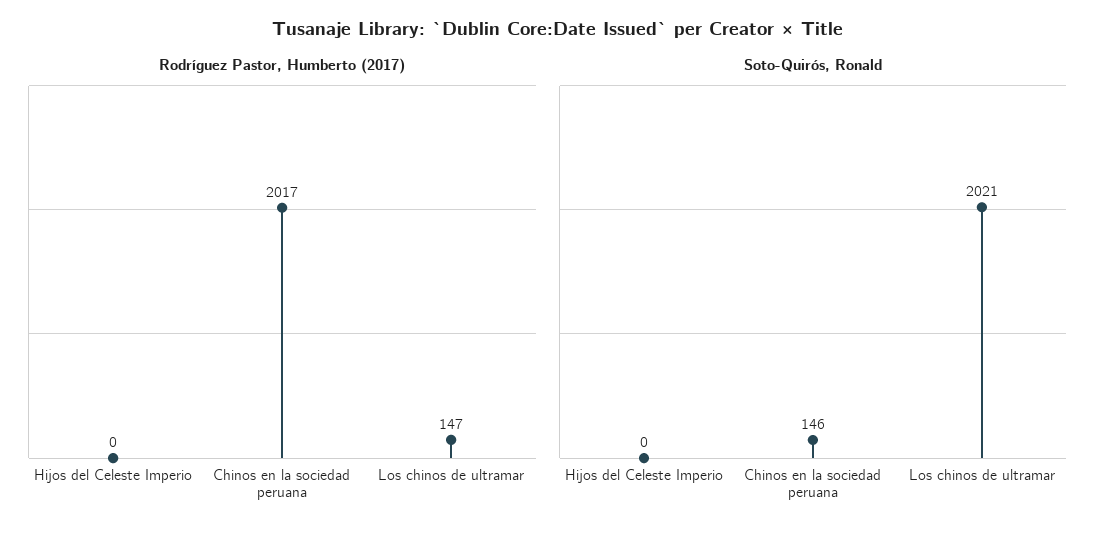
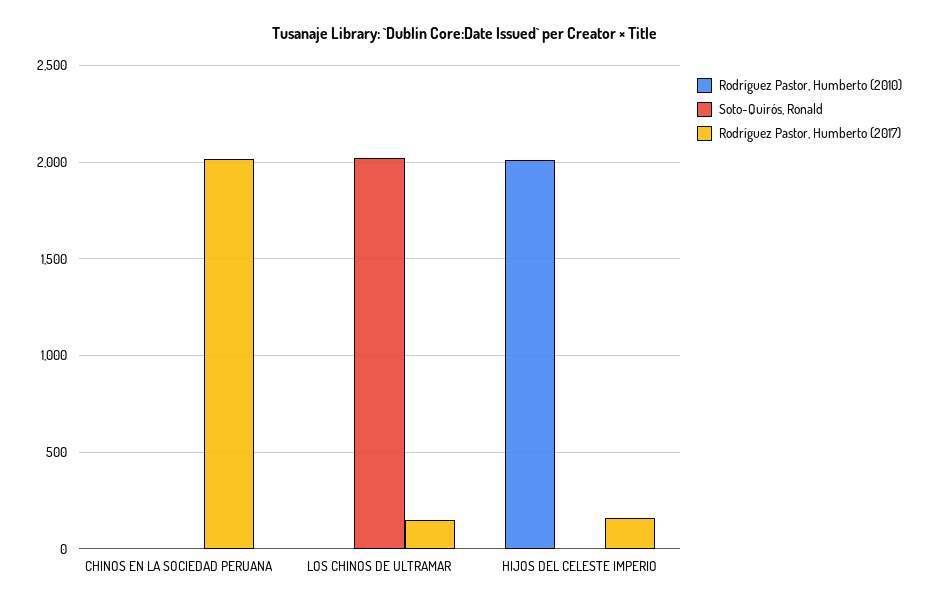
  {
    "Rodríguez Pastor, Humberto (2017)": {
-     "Hijos del Celeste Imperio": 0,
+     "Hijos del Celeste Imperio": 150,
      "Chinos en la sociedad peruana": 2017,
      "Los chinos de ultramar": 147
    },
    "Soto-Quirós, Ronald": {
      "Hijos del Celeste Imperio": 0,
-     "Chinos en la sociedad peruana": 146,
+     "Chinos en la sociedad peruana": 0,
      "Los chinos de ultramar": 2021
-   }
+   },
+   "Rodríguez Pastor, Humberto (2010)": {
+     "Chinos en la sociedad peruana": 0,
+     "Los chinos de ultramar": 0,
+     "Hijos del Celeste Imperio": 2000
+   }
  }

